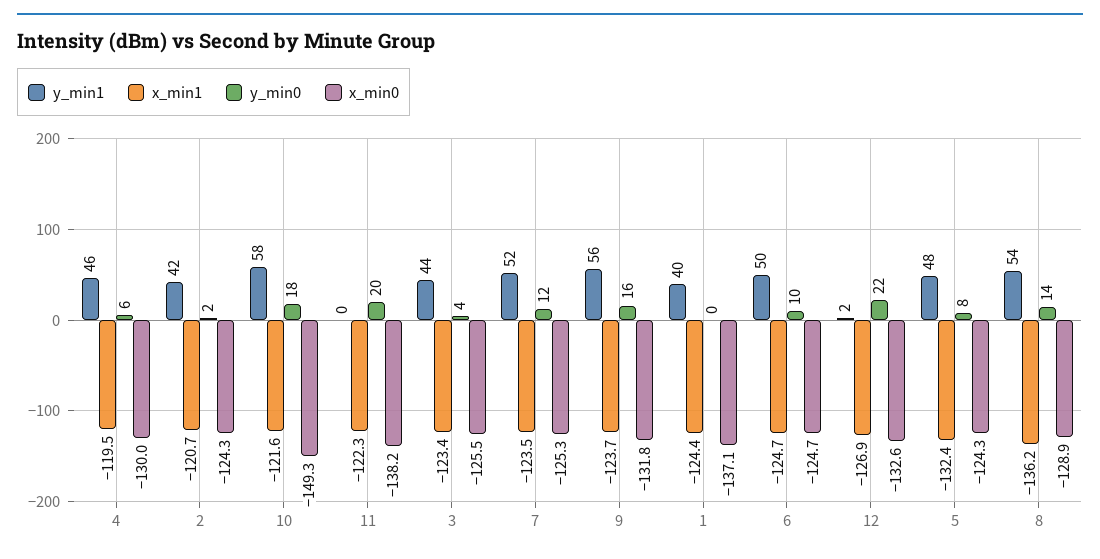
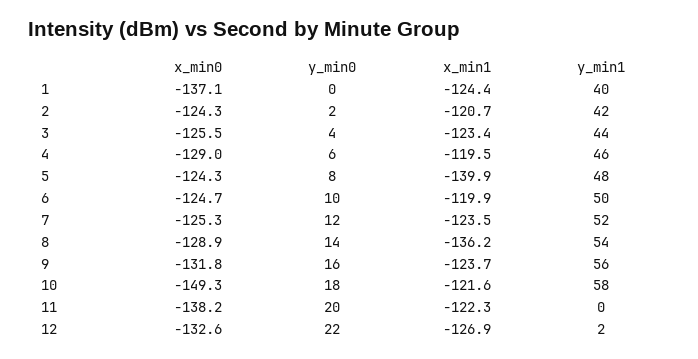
  {
    "y_min1": {
      "4": 46,
      "2": 42,
      "10": 58,
      "11": 0,
      "3": 44,
      "7": 52,
      "9": 56,
      "1": 40,
      "6": 50,
      "12": 2,
      "5": 48,
      "8": 54
    },
    "x_min1": {
      "4": -119.5,
      "2": -120.7,
      "10": -121.6,
      "11": -122.3,
      "3": -123.4,
      "7": -123.5,
      "9": -123.7,
      "1": -124.4,
-     "6": -124.7,
+     "6": -119.9,
      "12": -126.9,
-     "5": -132.4,
+     "5": -139.9,
      "8": -136.2
    },
    "y_min0": {
      "4": 6,
      "2": 2,
      "10": 18,
      "11": 20,
      "3": 4,
      "7": 12,
      "9": 16,
      "1": 0,
      "6": 10,
      "12": 22,
      "5": 8,
      "8": 14
    },
    "x_min0": {
-     "4": -130,
+     "4": -129,
      "2": -124.3,
      "10": -149.3,
      "11": -138.2,
      "3": -125.5,
      "7": -125.3,
      "9": -131.8,
      "1": -137.1,
      "6": -124.7,
      "12": -132.6,
      "5": -124.3,
      "8": -128.9
    }
  }

